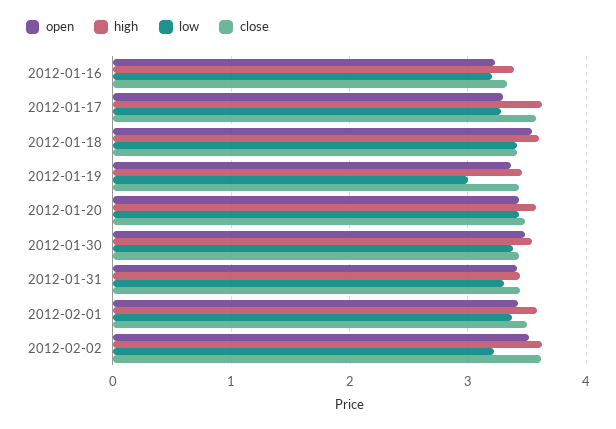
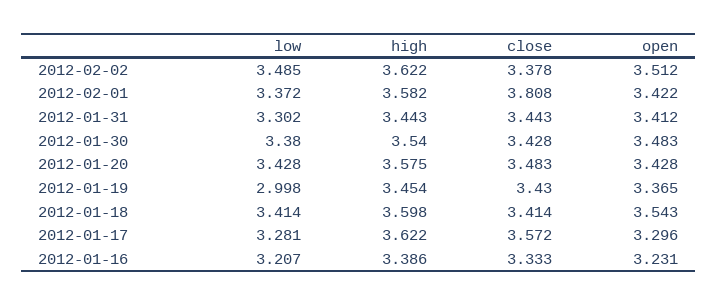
  {
    "open": {
      "2012-01-16": 3.231,
      "2012-01-17": 3.296,
      "2012-01-18": 3.543,
      "2012-01-19": 3.365,
      "2012-01-20": 3.428,
      "2012-01-30": 3.483,
      "2012-01-31": 3.412,
      "2012-02-01": 3.422,
      "2012-02-02": 3.512
    },
    "high": {
      "2012-01-16": 3.386,
      "2012-01-17": 3.622,
      "2012-01-18": 3.598,
      "2012-01-19": 3.454,
      "2012-01-20": 3.575,
      "2012-01-30": 3.54,
      "2012-01-31": 3.443,
      "2012-02-01": 3.582,
      "2012-02-02": 3.622
    },
    "low": {
      "2012-01-16": 3.207,
      "2012-01-17": 3.281,
      "2012-01-18": 3.414,
      "2012-01-19": 2.998,
      "2012-01-20": 3.428,
      "2012-01-30": 3.38,
      "2012-01-31": 3.302,
      "2012-02-01": 3.372,
-     "2012-02-02": 3.2
+     "2012-02-02": 3.485
    },
    "close": {
      "2012-01-16": 3.333,
      "2012-01-17": 3.572,
      "2012-01-18": 3.414,
      "2012-01-19": 3.43,
      "2012-01-20": 3.483,
      "2012-01-30": 3.428,
      "2012-01-31": 3.443,
-     "2012-02-01": 3.5,
+     "2012-02-01": 3.808,
-     "2012-02-02": 3.6
+     "2012-02-02": 3.378
    }
  }

